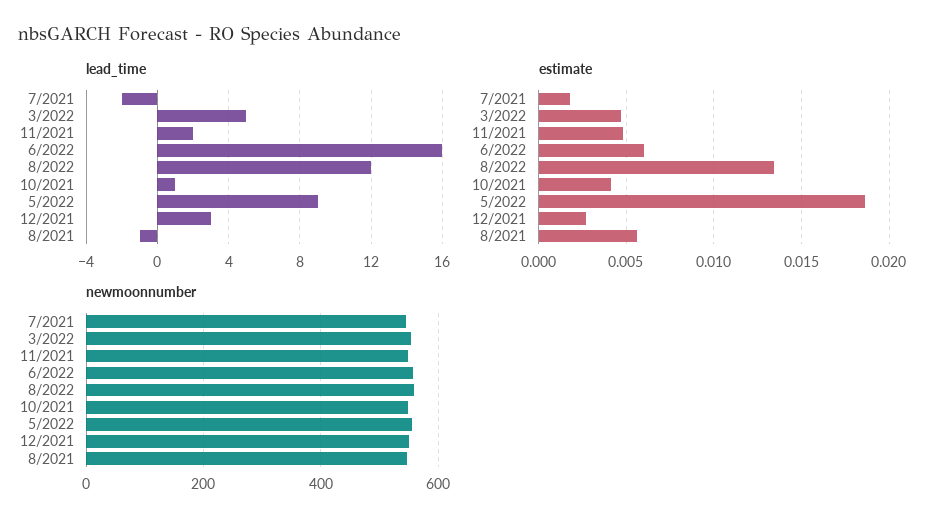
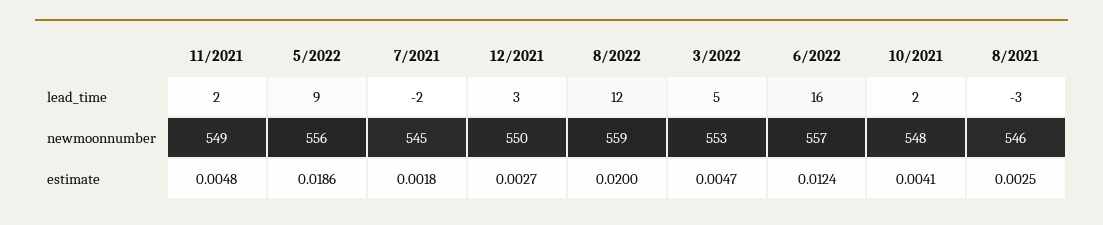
  {
    "lead_time": {
      "7/2021": -2,
      "3/2022": 5,
      "11/2021": 2,
      "6/2022": 16,
      "8/2022": 12,
-     "10/2021": 1,
+     "10/2021": 2,
      "5/2022": 9,
      "12/2021": 3,
-     "8/2021": -1
+     "8/2021": -3
    },
    "estimate": {
      "7/2021": 0.0018,
      "3/2022": 0.0047,
      "11/2021": 0.0048,
-     "6/2022": 0.006,
+     "6/2022": 0.0124,
-     "8/2022": 0.0135,
+     "8/2022": 0.02,
      "10/2021": 0.0041,
      "5/2022": 0.0186,
      "12/2021": 0.0027,
-     "8/2021": 0.0055
+     "8/2021": 0.0025
    },
    "newmoonnumber": {
      "7/2021": 545,
      "3/2022": 553,
      "11/2021": 549,
      "6/2022": 557,
      "8/2022": 559,
      "10/2021": 548,
      "5/2022": 556,
      "12/2021": 550,
      "8/2021": 546
    }
  }

